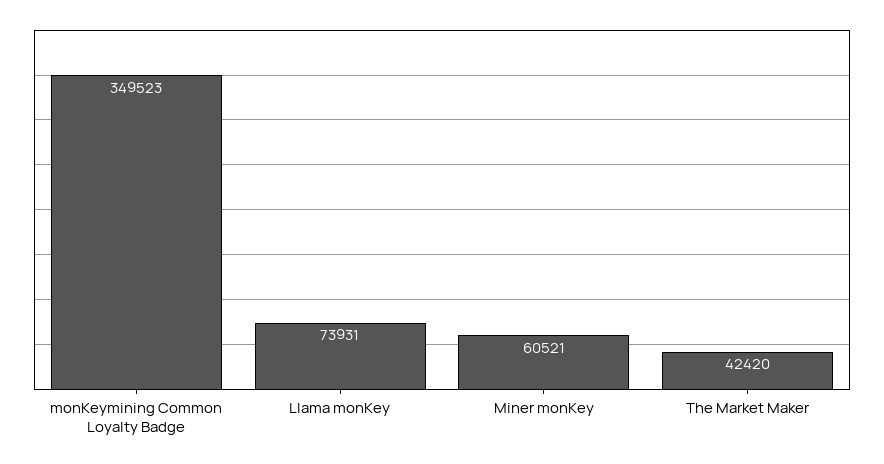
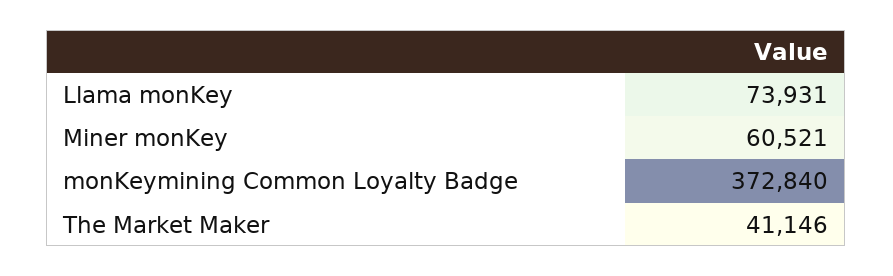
  {
-   "monKeymining Common Loyalty Badge": 349523,
+   "monKeymining Common Loyalty Badge": 372840,
    "Llama monKey": 73931,
    "Miner monKey": 60521,
-   "The Market Maker": 42420
+   "The Market Maker": 41146
  }

